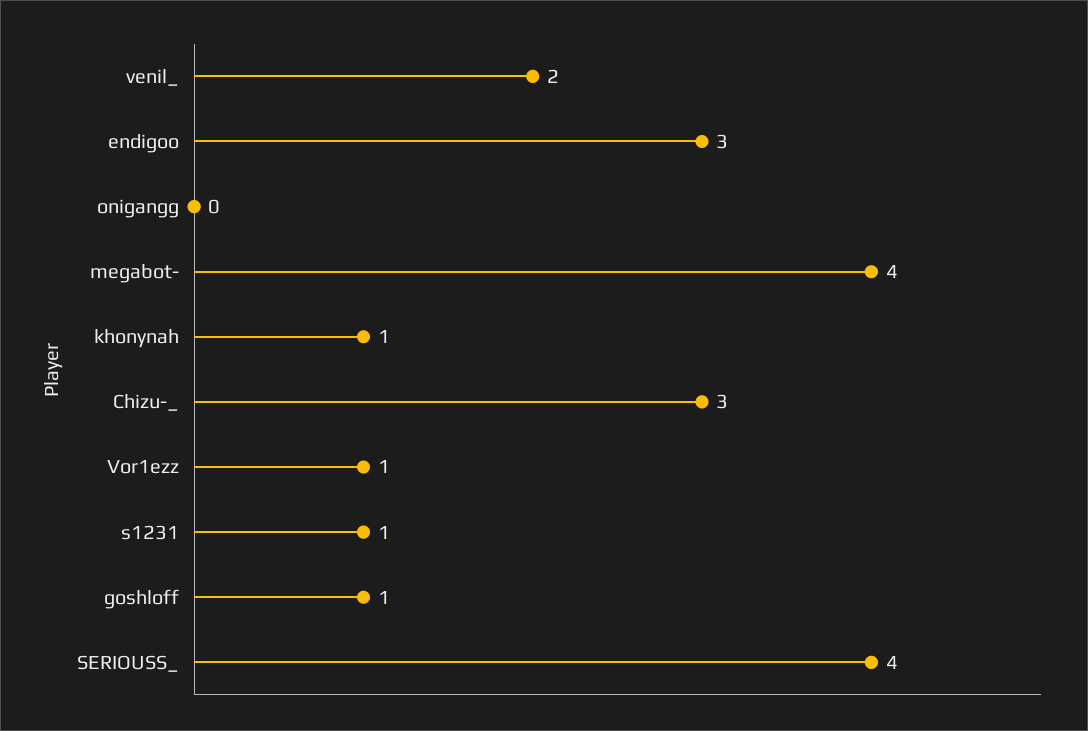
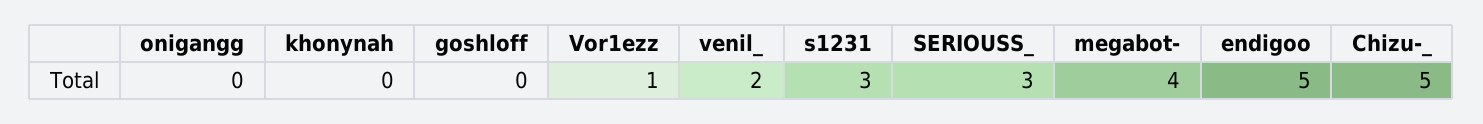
  {
    "venil_": 2,
-   "endigoo": 3,
+   "endigoo": 5,
    "onigangg": 0,
    "megabot-": 4,
-   "khonynah": 1,
+   "khonynah": 0,
-   "Chizu-_": 3,
+   "Chizu-_": 5,
    "Vor1ezz": 1,
-   "s1231": 1,
+   "s1231": 3,
-   "goshloff": 1,
+   "goshloff": 0,
-   "SERIOUSS_": 4
+   "SERIOUSS_": 3
  }

